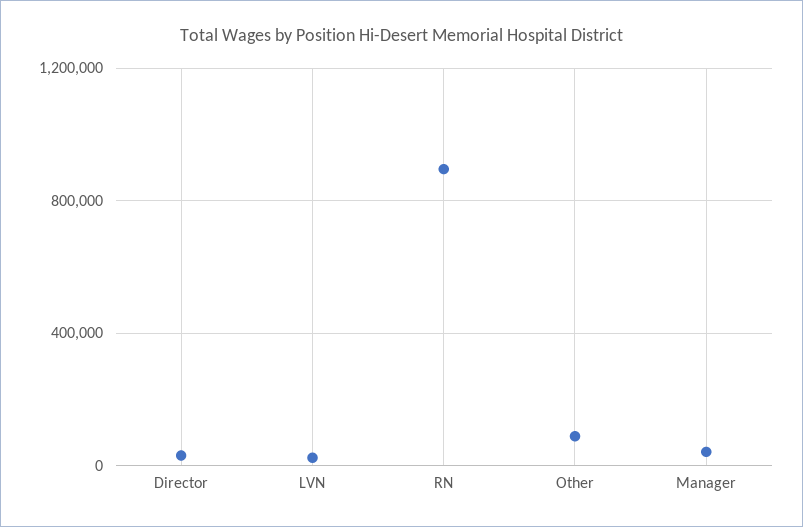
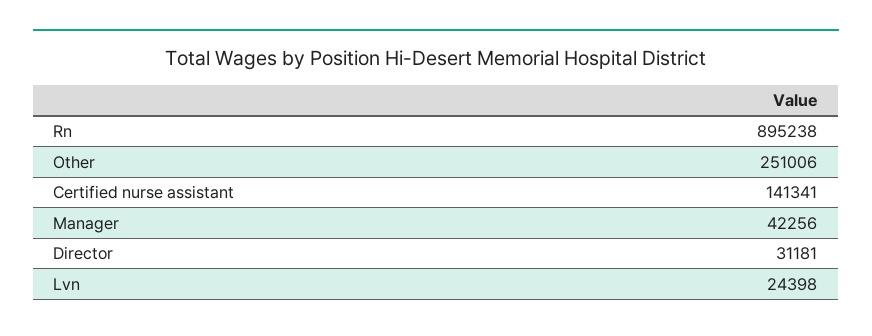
  {
    "Director": 31181,
    "LVN": 24398,
    "RN": 895238,
-   "Other": 100000,
+   "Other": 251006,
-   "Manager": 42256
+   "Manager": 42256,
+   "Certified nurse assistant": 141341
  }

